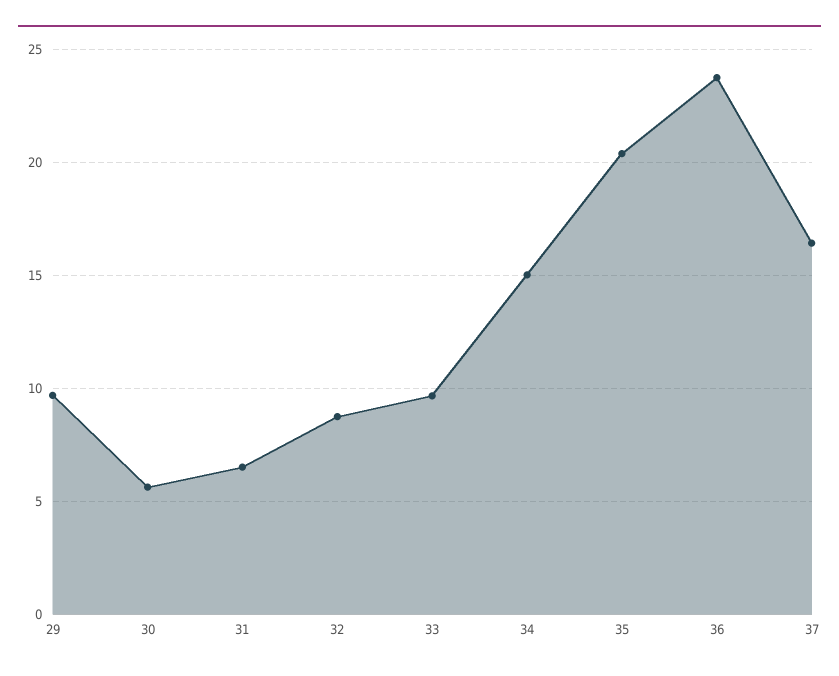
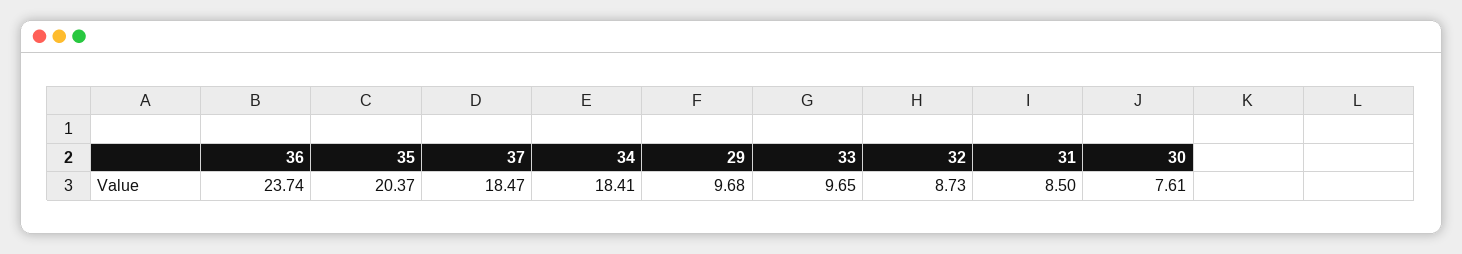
  {
    "29": 9.68,
-   "30": 5.5,
+   "30": 7.61,
-   "31": 6.5,
+   "31": 8.5,
    "32": 8.73,
    "33": 9.65,
-   "34": 15,
+   "34": 18.41,
    "35": 20.37,
    "36": 23.74,
-   "37": 16.5
+   "37": 18.47
  }

